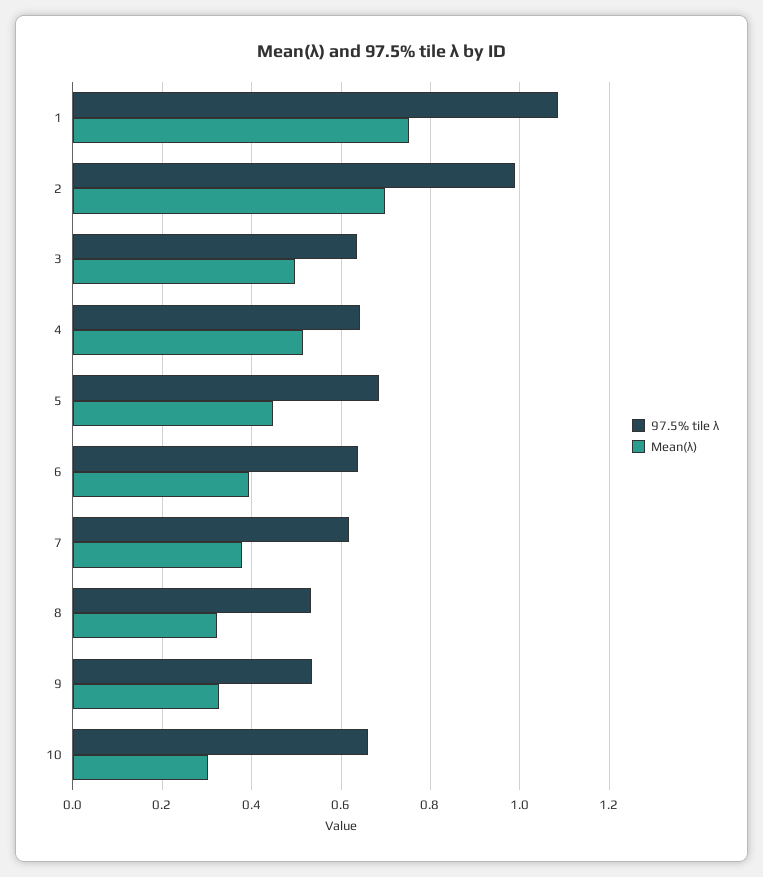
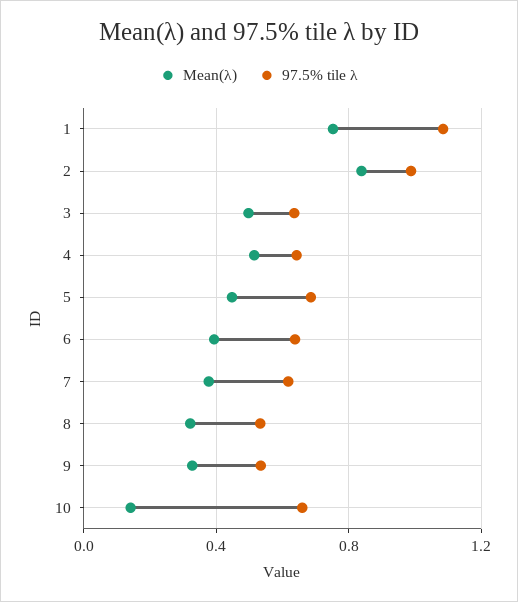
  {
    "97.5% tile λ": {
      "1": 1.08,
      "2": 0.98,
      "3": 0.64,
      "4": 0.64,
      "5": 0.68,
      "6": 0.64,
      "7": 0.62,
      "8": 0.54,
      "9": 0.54,
      "10": 0.66
    },
    "Mean(λ)": {
      "1": 0.76,
-     "2": 0.7,
+     "2": 0.85,
      "3": 0.5,
      "4": 0.52,
      "5": 0.44,
      "6": 0.4,
      "7": 0.38,
      "8": 0.32,
      "9": 0.32,
-     "10": 0.3
+     "10": 0.15
    }
  }

